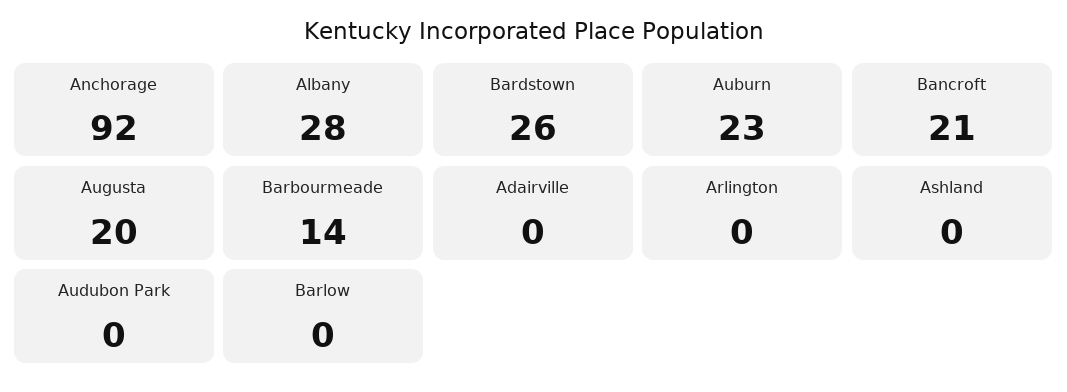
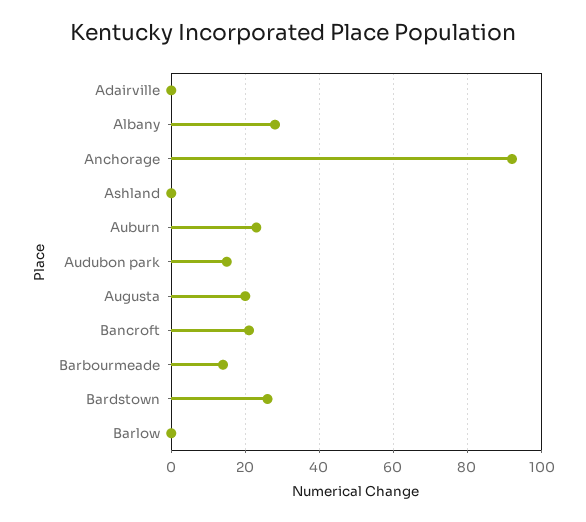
  {
    "Anchorage": 92,
    "Albany": 28,
    "Bardstown": 26,
    "Auburn": 23,
    "Bancroft": 21,
    "Augusta": 20,
    "Barbourmeade": 14,
    "Adairville": 0,
-   "Arlington": 0,
    "Ashland": 0,
-   "Audubon Park": 0,
+   "Audubon Park": 15,
    "Barlow": 0
  }

